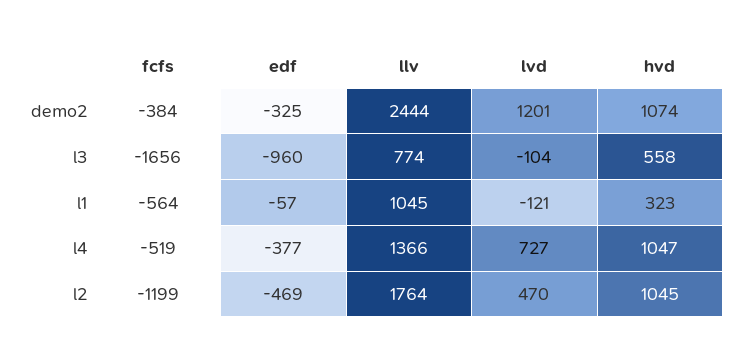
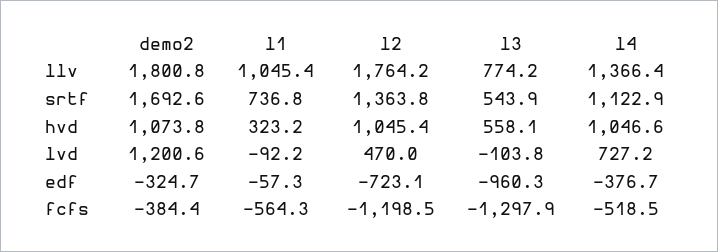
  {
    "fcfs": {
      "demo2": -384.4,
-     "l3": -1656,
+     "l3": -1297.9,
      "l1": -564.3,
      "l4": -518.5,
      "l2": -1198.5
    },
    "edf": {
      "demo2": -324.7,
      "l3": -960.3,
      "l1": -57.3,
      "l4": -376.7,
-     "l2": -469
+     "l2": -723.1
    },
    "llv": {
-     "demo2": 2444,
+     "demo2": 1800.8,
      "l3": 774.2,
      "l1": 1045.4,
      "l4": 1366.4,
      "l2": 1764.2
    },
    "lvd": {
      "demo2": 1200.6,
      "l3": -103.8,
-     "l1": -121,
+     "l1": -92.2,
      "l4": 727.2,
      "l2": 470
    },
    "hvd": {
      "demo2": 1073.8,
      "l3": 558.1,
      "l1": 323.2,
      "l4": 1046.6,
      "l2": 1045.4
-   }
+   },
+   "srtf": {
+     "demo2": 1692.6,
+     "l1": 736.8,
+     "l2": 1363.8,
+     "l3": 543.9,
+     "l4": 1122.9
+   }
  }

